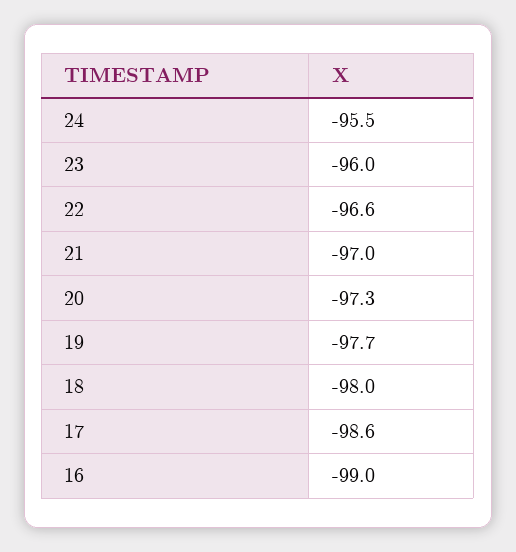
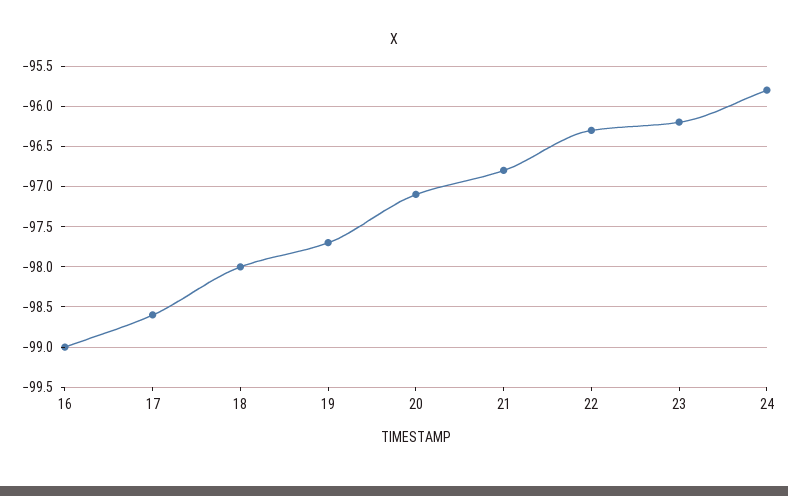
  {
-   "24": -95.5,
+   "24": -95.8,
-   "23": -96,
+   "23": -96.2,
-   "22": -96.6,
+   "22": -96.3,
-   "21": -97,
+   "21": -96.8,
-   "20": -97.3,
+   "20": -97.1,
    "19": -97.7,
    "18": -98,
    "17": -98.6,
    "16": -99
  }

